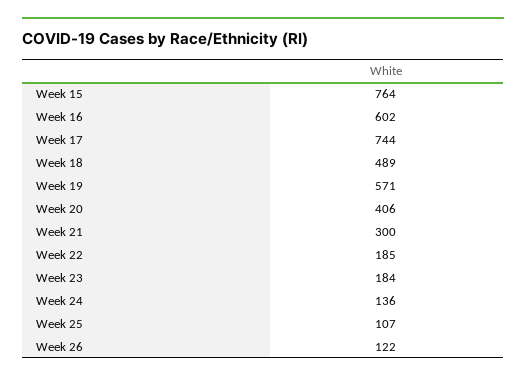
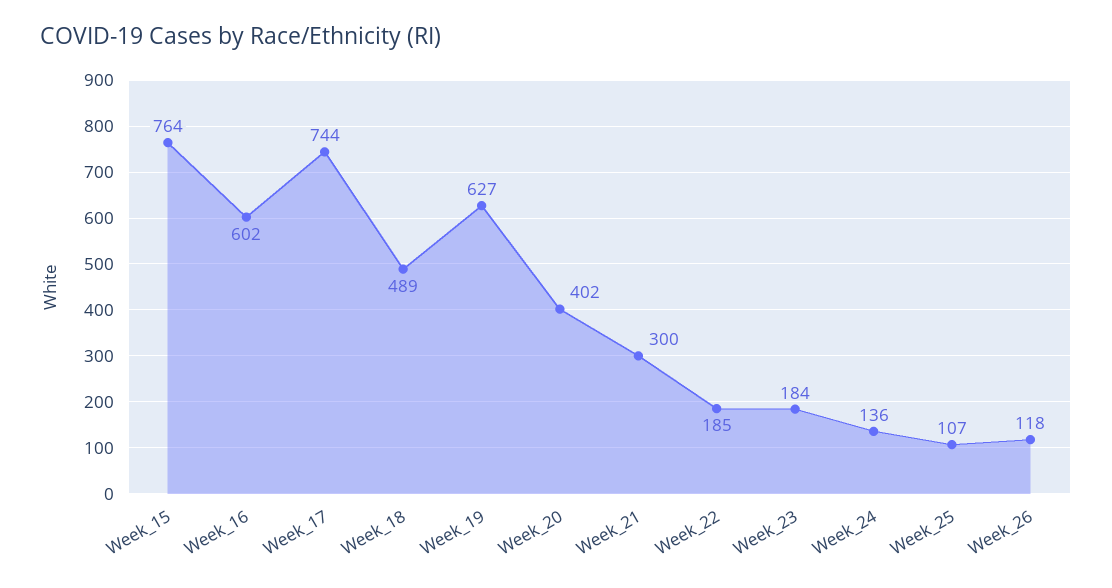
  {
    "Week 15": 764,
    "Week 16": 602,
    "Week 17": 744,
    "Week 18": 489,
-   "Week 19": 571,
+   "Week 19": 627,
-   "Week 20": 406,
+   "Week 20": 402,
    "Week 21": 300,
    "Week 22": 185,
    "Week 23": 184,
    "Week 24": 136,
    "Week 25": 107,
-   "Week 26": 122
+   "Week 26": 118
  }

